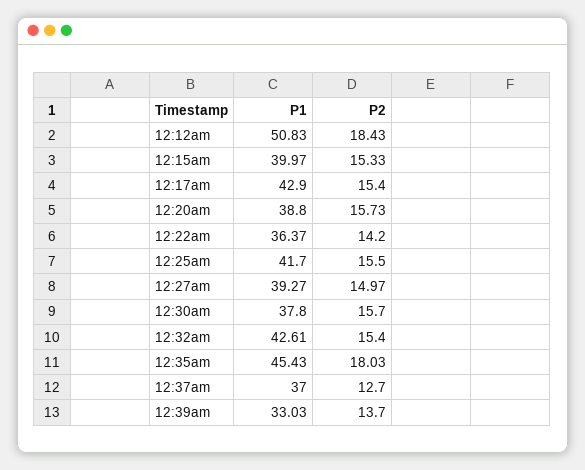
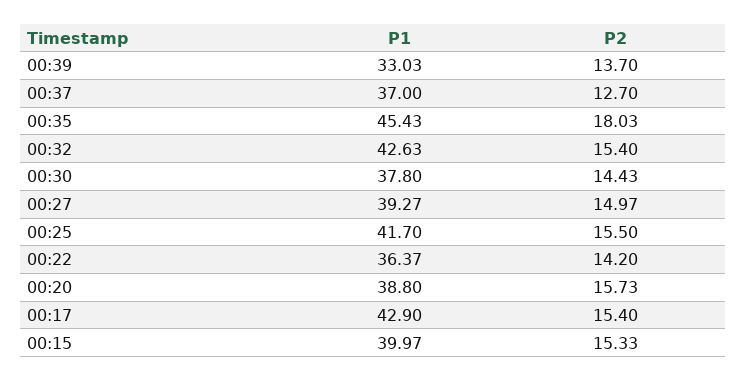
  {
    "P1": {
-     "12:12am": 50.83,
      "12:15am": 39.97,
      "12:17am": 42.9,
      "12:20am": 38.8,
      "12:22am": 36.37,
      "12:25am": 41.7,
      "12:27am": 39.27,
      "12:30am": 37.8,
-     "12:32am": 42.61,
+     "12:32am": 42.63,
      "12:35am": 45.43,
      "12:37am": 37,
      "12:39am": 33.03
    },
    "P2": {
-     "12:12am": 18.43,
      "12:15am": 15.33,
      "12:17am": 15.4,
      "12:20am": 15.73,
      "12:22am": 14.2,
      "12:25am": 15.5,
      "12:27am": 14.97,
-     "12:30am": 15.7,
+     "12:30am": 14.43,
      "12:32am": 15.4,
      "12:35am": 18.03,
      "12:37am": 12.7,
      "12:39am": 13.7
    }
  }

